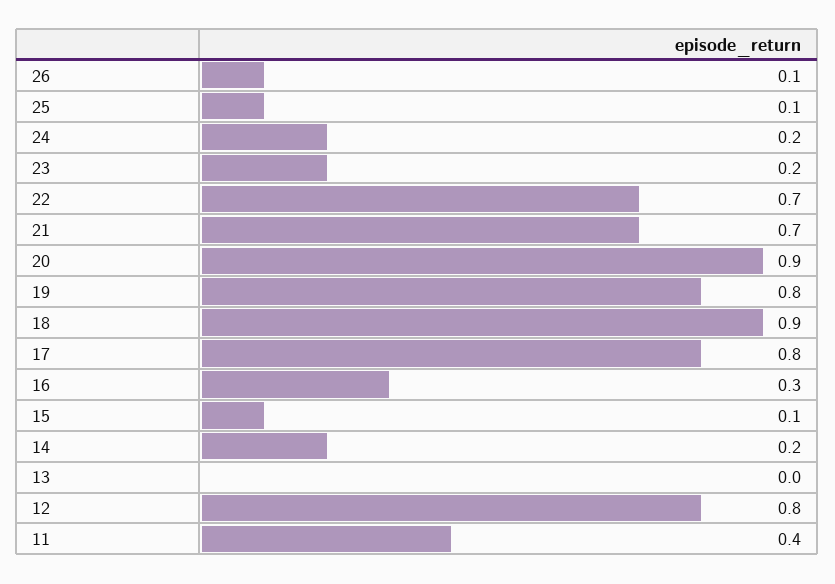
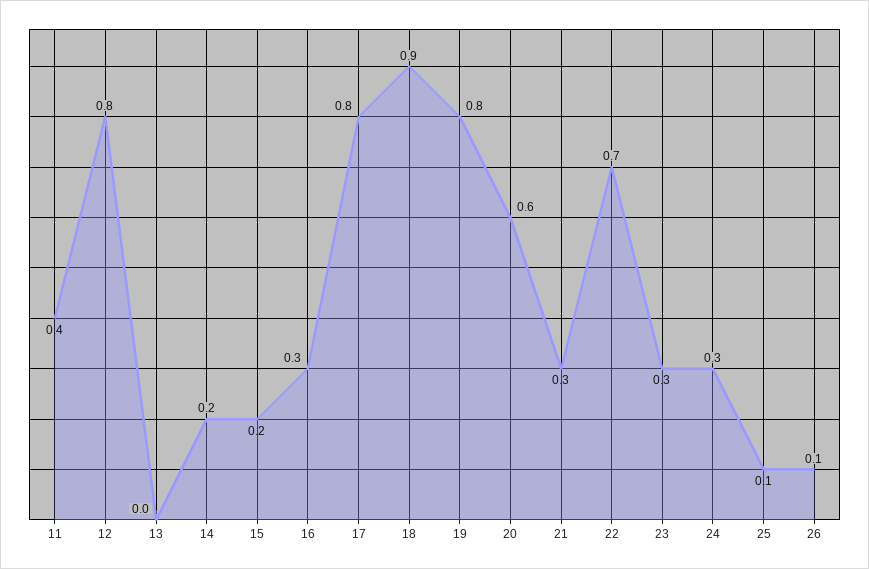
  {
    "26": 0.1,
    "25": 0.1,
-   "24": 0.2,
+   "24": 0.3,
-   "23": 0.2,
+   "23": 0.3,
    "22": 0.7,
-   "21": 0.7,
+   "21": 0.3,
-   "20": 0.9,
+   "20": 0.6,
    "19": 0.8,
    "18": 0.9,
    "17": 0.8,
    "16": 0.3,
-   "15": 0.1,
+   "15": 0.2,
    "14": 0.2,
    "13": 0,
    "12": 0.8,
    "11": 0.4
  }

